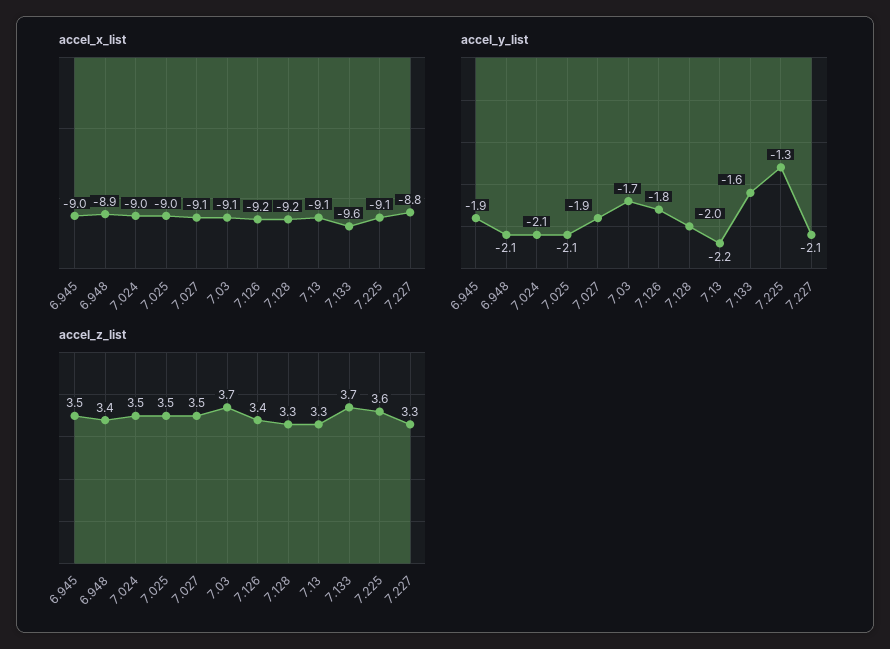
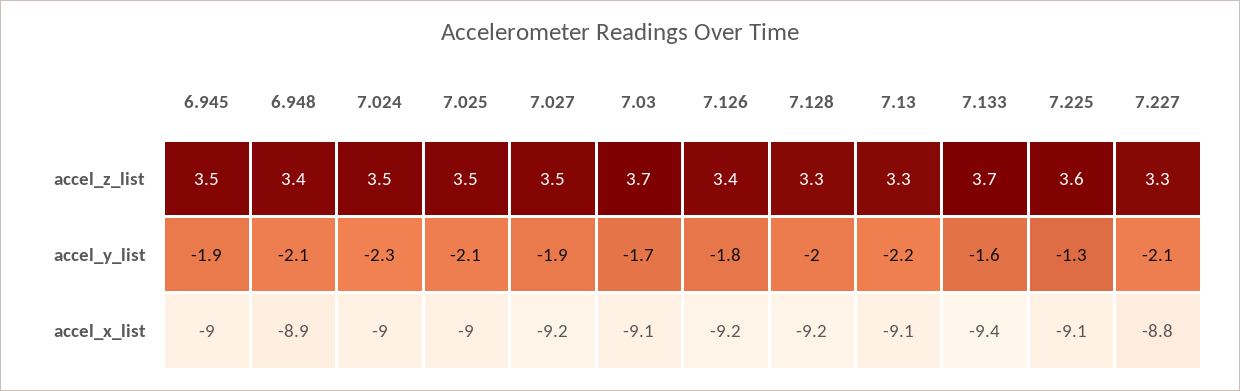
  {
    "accel_x_list": {
      "6.945": -9,
      "6.948": -8.9,
      "7.024": -9,
      "7.025": -9,
-     "7.027": -9.1,
+     "7.027": -9.2,
      "7.03": -9.1,
      "7.126": -9.2,
      "7.128": -9.2,
      "7.13": -9.1,
-     "7.133": -9.6,
+     "7.133": -9.4,
      "7.225": -9.1,
      "7.227": -8.8
    },
    "accel_y_list": {
      "6.945": -1.9,
      "6.948": -2.1,
-     "7.024": -2.1,
+     "7.024": -2.3,
      "7.025": -2.1,
      "7.027": -1.9,
      "7.03": -1.7,
      "7.126": -1.8,
      "7.128": -2,
      "7.13": -2.2,
      "7.133": -1.6,
      "7.225": -1.3,
      "7.227": -2.1
    },
    "accel_z_list": {
      "6.945": 3.5,
      "6.948": 3.4,
      "7.024": 3.5,
      "7.025": 3.5,
      "7.027": 3.5,
      "7.03": 3.7,
      "7.126": 3.4,
      "7.128": 3.3,
      "7.13": 3.3,
      "7.133": 3.7,
      "7.225": 3.6,
      "7.227": 3.3
    }
  }

